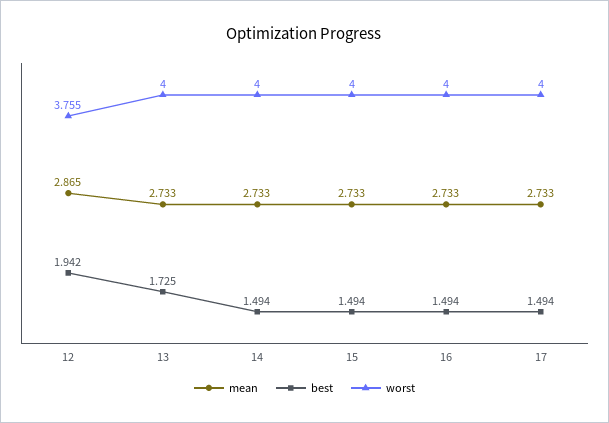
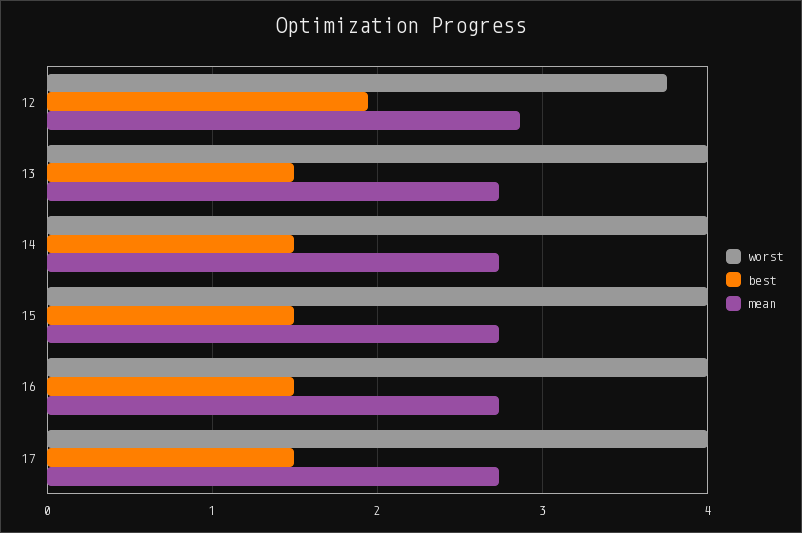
  {
    "mean": {
      "12": 2.865,
      "13": 2.733,
      "14": 2.733,
      "15": 2.733,
      "16": 2.733,
      "17": 2.733
    },
    "best": {
      "12": 1.942,
-     "13": 1.725,
+     "13": 1.5,
      "14": 1.494,
      "15": 1.494,
      "16": 1.494,
      "17": 1.494
    },
    "worst": {
      "12": 3.755,
      "13": 4,
      "14": 4,
      "15": 4,
      "16": 4,
      "17": 4
    }
  }

